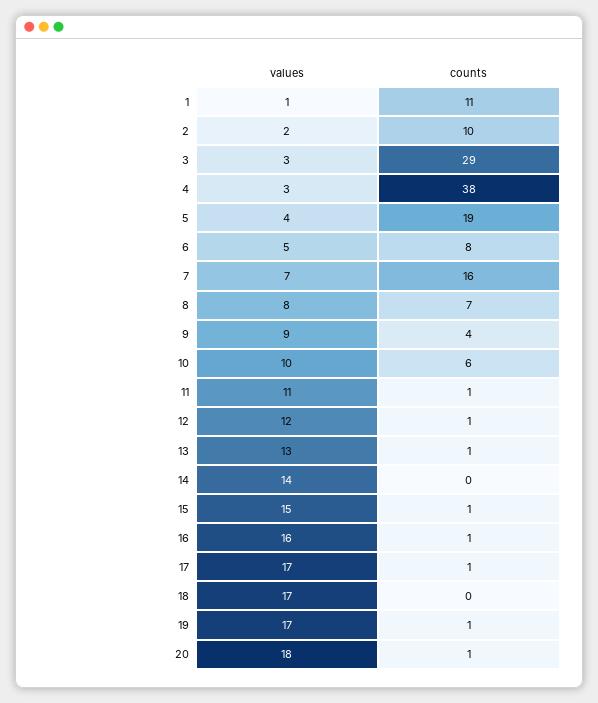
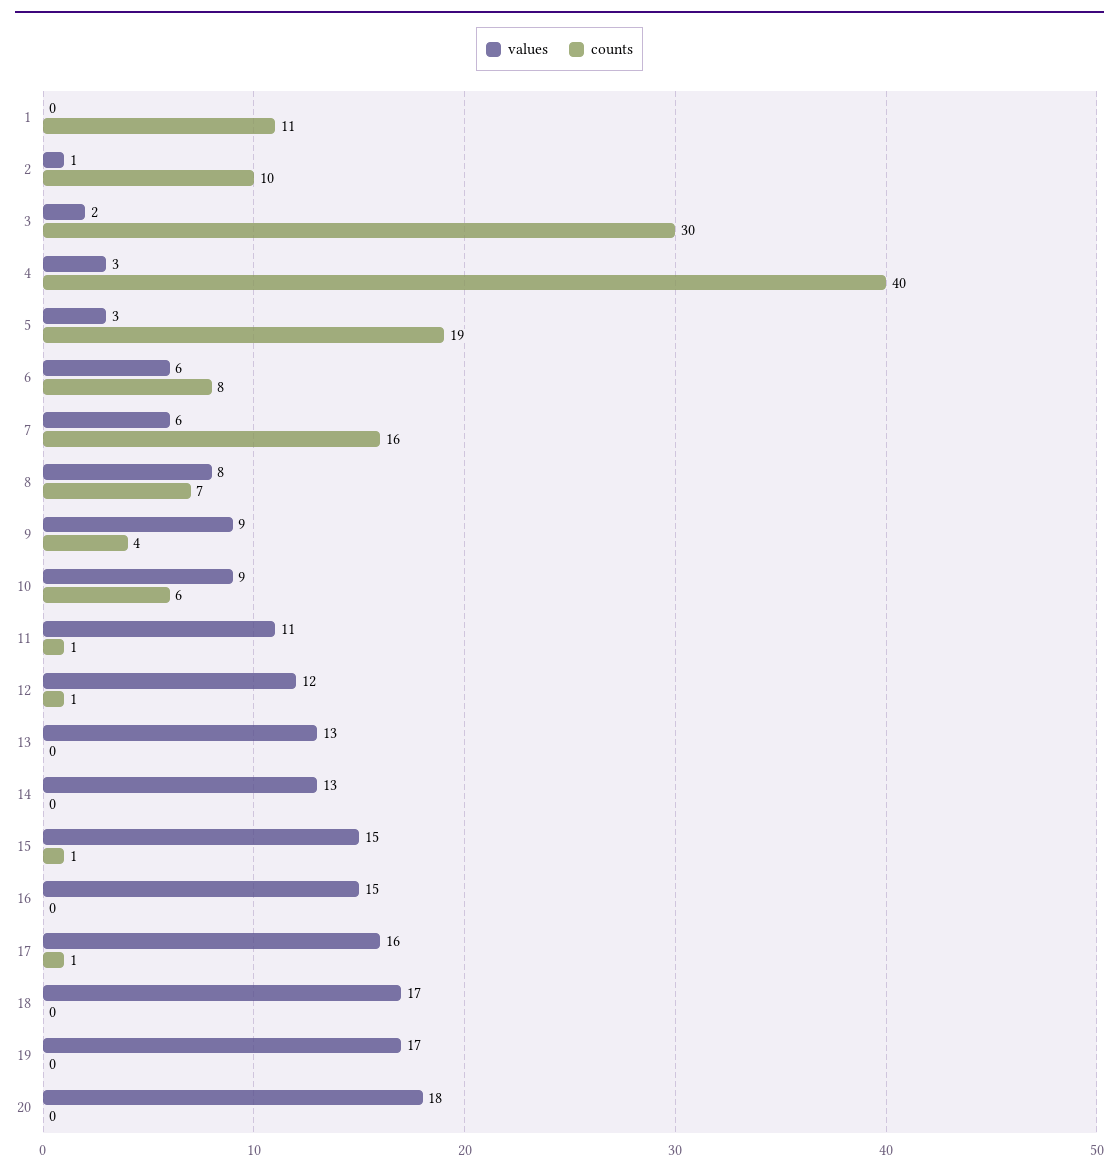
  {
    "values": {
-     "1": 1,
+     "1": 0,
-     "2": 2,
+     "2": 1,
-     "3": 3,
+     "3": 2,
      "4": 3,
-     "5": 4,
+     "5": 3,
-     "6": 5,
+     "6": 6,
-     "7": 7,
+     "7": 6,
      "8": 8,
      "9": 9,
-     "10": 10,
+     "10": 9,
      "11": 11,
      "12": 12,
      "13": 13,
-     "14": 14,
+     "14": 13,
      "15": 15,
-     "16": 16,
+     "16": 15,
-     "17": 17,
+     "17": 16,
      "18": 17,
      "19": 17,
      "20": 18
    },
    "counts": {
      "1": 11,
      "2": 10,
-     "3": 29,
+     "3": 30,
-     "4": 38,
+     "4": 40,
      "5": 19,
      "6": 8,
      "7": 16,
      "8": 7,
      "9": 4,
      "10": 6,
      "11": 1,
      "12": 1,
-     "13": 1,
+     "13": 0,
      "14": 0,
      "15": 1,
-     "16": 1,
+     "16": 0,
      "17": 1,
      "18": 0,
-     "19": 1,
+     "19": 0,
-     "20": 1
+     "20": 0
    }
  }

